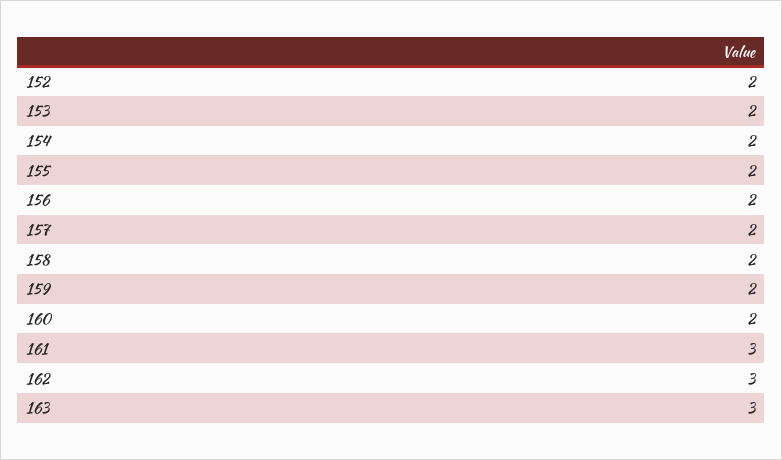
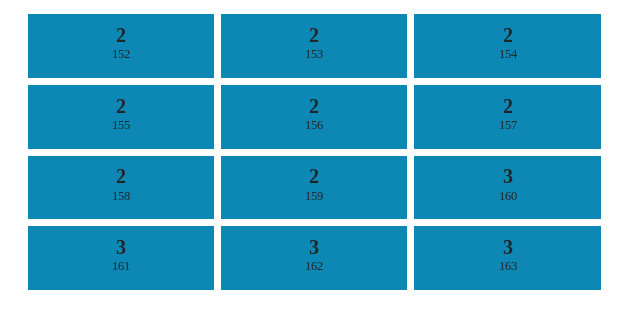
  {
    "152": 2,
    "153": 2,
    "154": 2,
    "155": 2,
    "156": 2,
    "157": 2,
    "158": 2,
    "159": 2,
-   "160": 2,
+   "160": 3,
    "161": 3,
    "162": 3,
    "163": 3
  }

